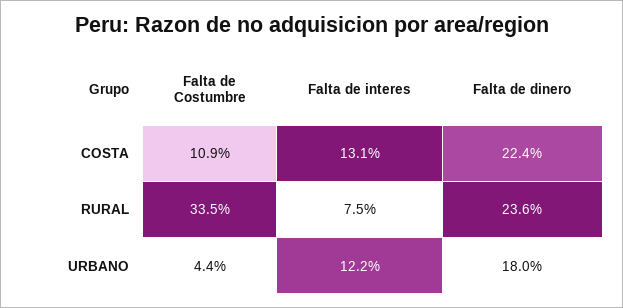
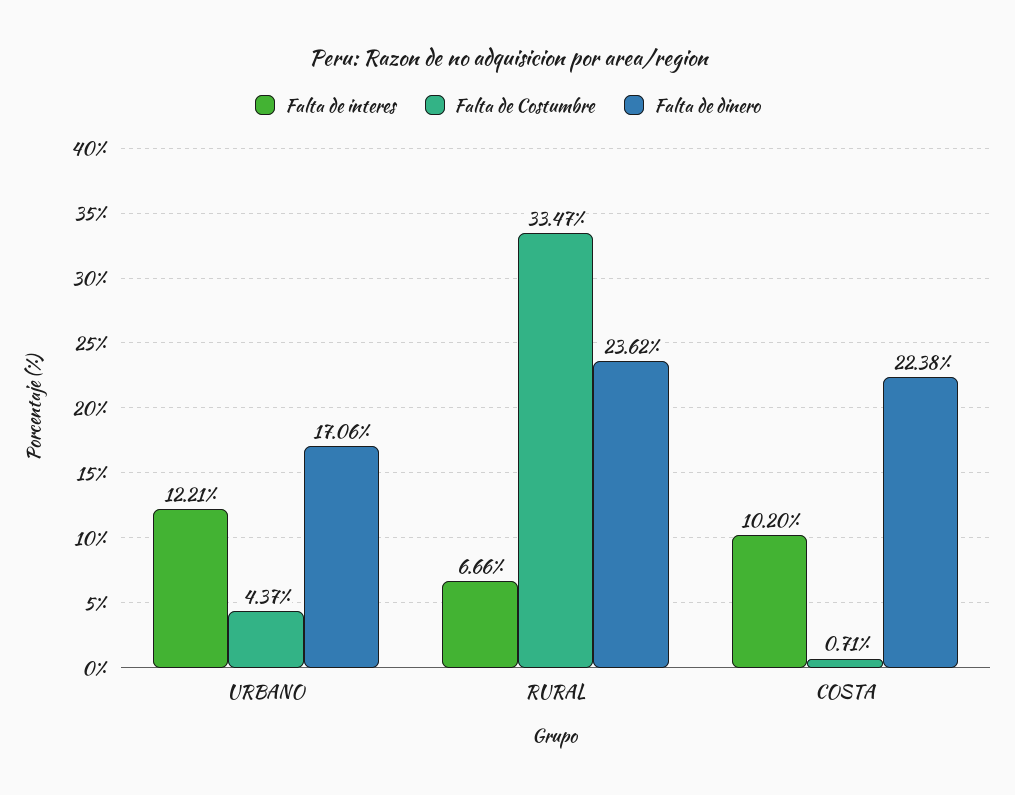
  {
    "Falta de Costumbre": {
-     "COSTA": 10.9,
+     "COSTA": 0.71,
      "RURAL": 33.47,
      "URBANO": 4.37
    },
    "Falta de interes": {
-     "COSTA": 13.1,
+     "COSTA": 10.2,
-     "RURAL": 7.5,
+     "RURAL": 6.66,
      "URBANO": 12.21
    },
    "Falta de dinero": {
      "COSTA": 22.38,
      "RURAL": 23.62,
-     "URBANO": 18
+     "URBANO": 17.06
    }
  }

